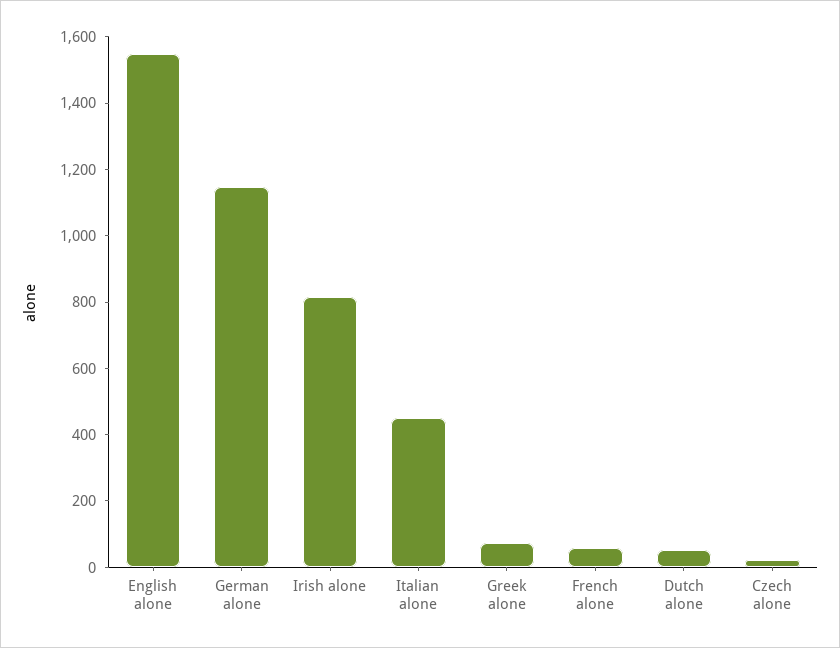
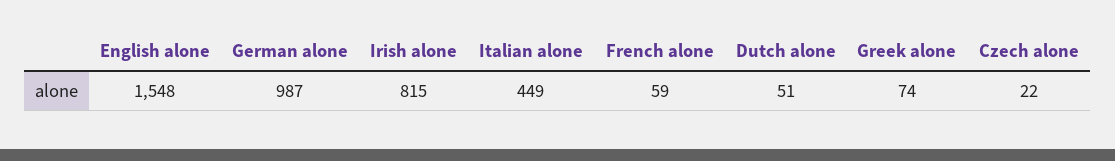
  {
    "English alone": 1548,
-   "German alone": 1150,
+   "German alone": 987,
    "Irish alone": 815,
    "Italian alone": 449,
    "Greek alone": 74,
    "French alone": 59,
    "Dutch alone": 51,
    "Czech alone": 22
  }

